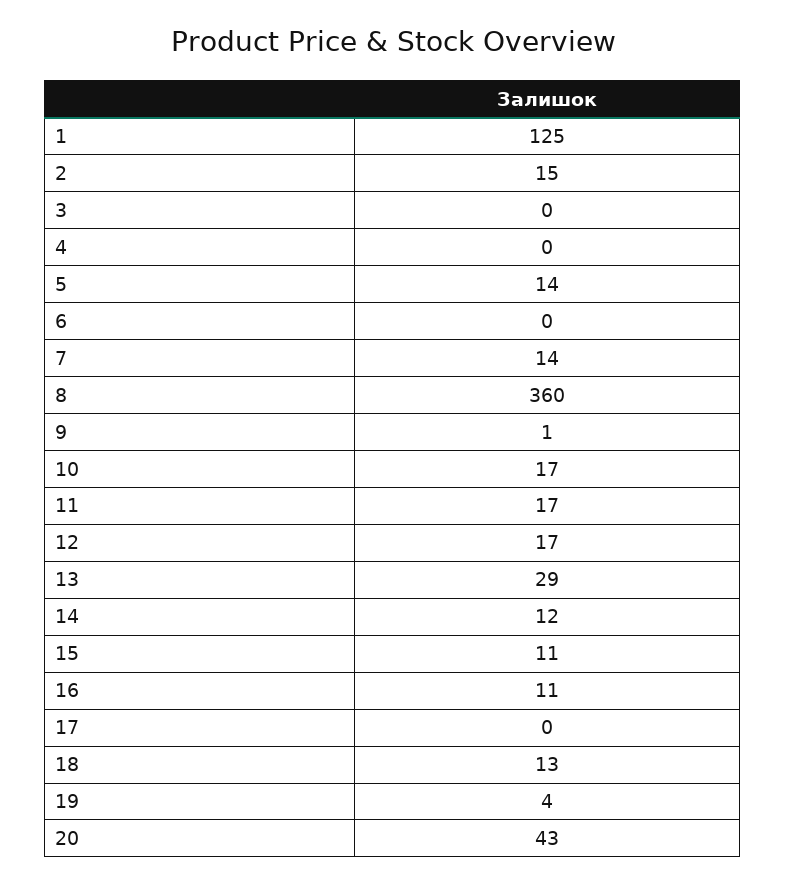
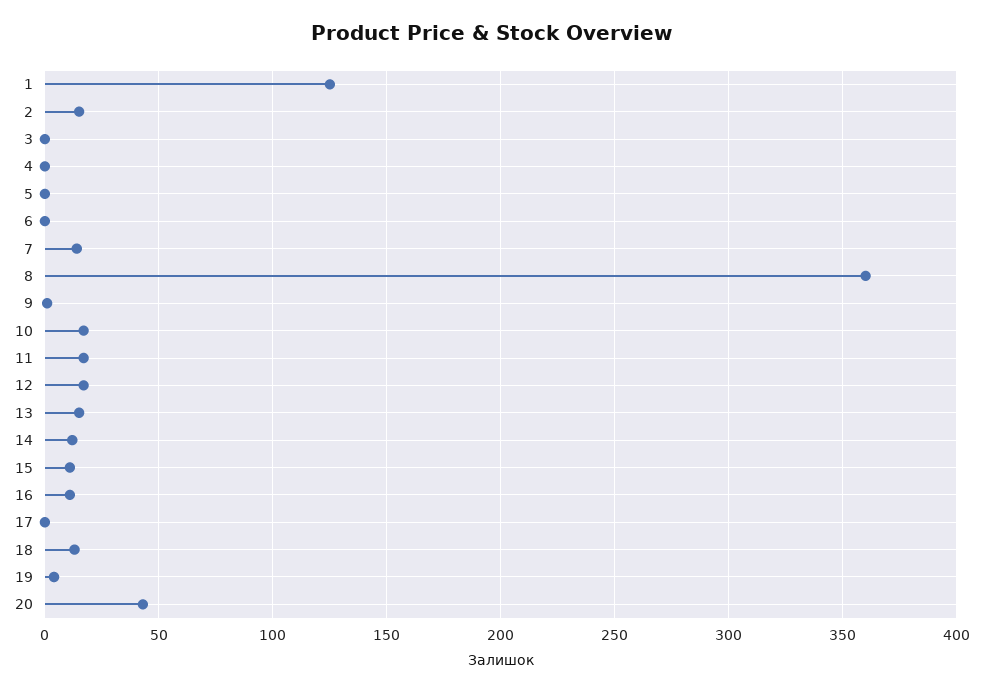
  {
    "1": 125,
    "2": 15,
    "3": 0,
    "4": 0,
-   "5": 14,
+   "5": 0,
    "6": 0,
    "7": 14,
    "8": 360,
    "9": 1,
    "10": 17,
    "11": 17,
    "12": 17,
-   "13": 29,
+   "13": 15,
    "14": 12,
    "15": 11,
    "16": 11,
    "17": 0,
    "18": 13,
    "19": 4,
    "20": 43
  }

